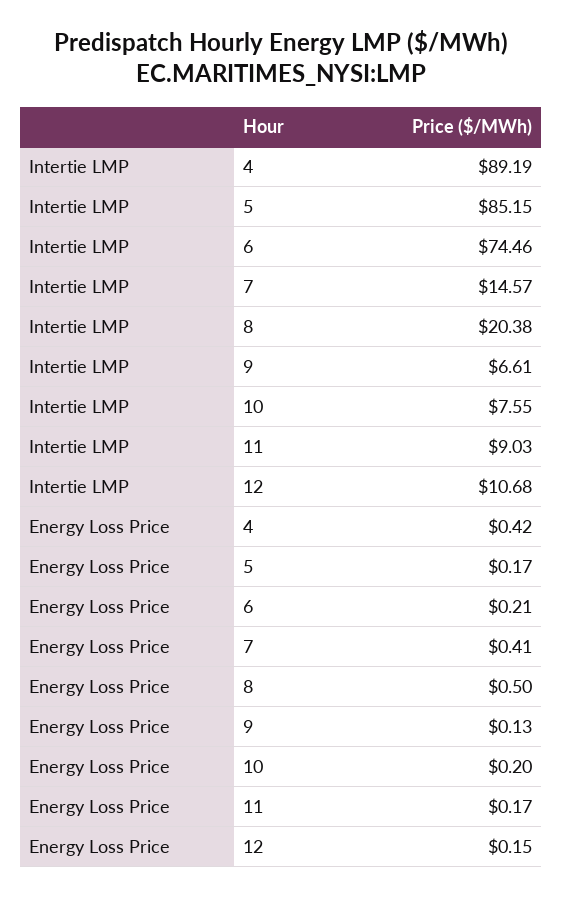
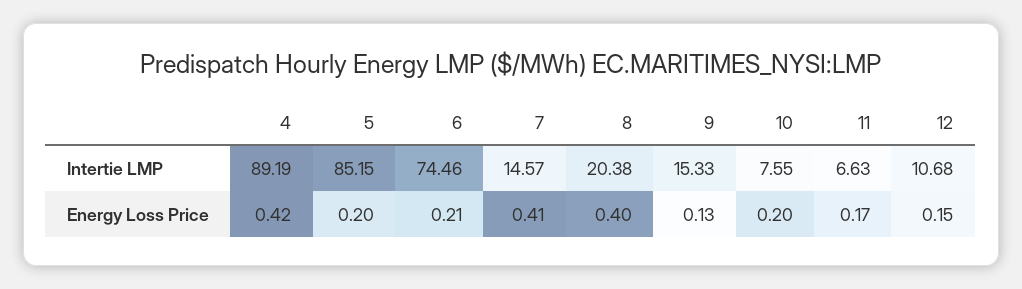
  {
    "Intertie LMP": {
      "4": 89.19,
      "5": 85.15,
      "6": 74.46,
      "7": 14.57,
      "8": 20.38,
-     "9": 6.61,
+     "9": 15.33,
      "10": 7.55,
-     "11": 9.03,
+     "11": 6.63,
      "12": 10.68
    },
    "Energy Loss Price": {
      "4": 0.42,
-     "5": 0.17,
+     "5": 0.2,
      "6": 0.21,
      "7": 0.41,
-     "8": 0.5,
+     "8": 0.4,
      "9": 0.13,
      "10": 0.2,
      "11": 0.17,
      "12": 0.15
    }
  }

